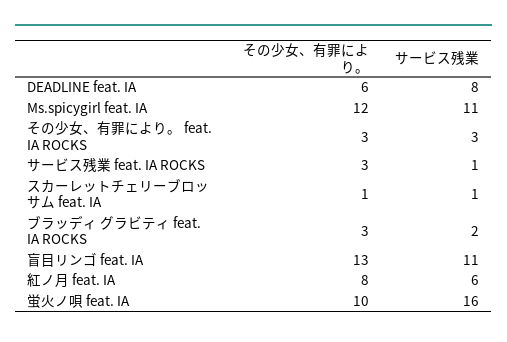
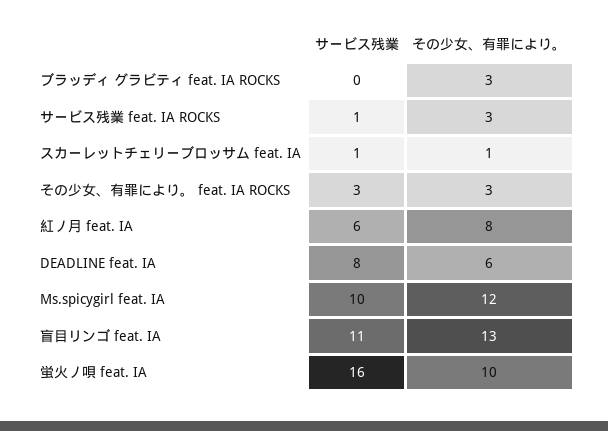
  {
    "その少女、有罪により。": {
      "DEADLINE feat. IA": 6,
      "Ms.spicygirl feat. IA": 12,
      "その少女、有罪により。 feat. IA ROCKS": 3,
      "サービス残業 feat. IA ROCKS": 3,
      "スカーレットチェリーブロッサム feat. IA": 1,
      "ブラッディ グラビティ feat. IA ROCKS": 3,
      "盲目リンゴ feat. IA": 13,
      "紅ノ月 feat. IA": 8,
      "蛍火ノ唄 feat. IA": 10
    },
    "サービス残業": {
      "DEADLINE feat. IA": 8,
-     "Ms.spicygirl feat. IA": 11,
+     "Ms.spicygirl feat. IA": 10,
      "その少女、有罪により。 feat. IA ROCKS": 3,
      "サービス残業 feat. IA ROCKS": 1,
      "スカーレットチェリーブロッサム feat. IA": 1,
-     "ブラッディ グラビティ feat. IA ROCKS": 2,
+     "ブラッディ グラビティ feat. IA ROCKS": 0,
      "盲目リンゴ feat. IA": 11,
      "紅ノ月 feat. IA": 6,
      "蛍火ノ唄 feat. IA": 16
    }
  }

